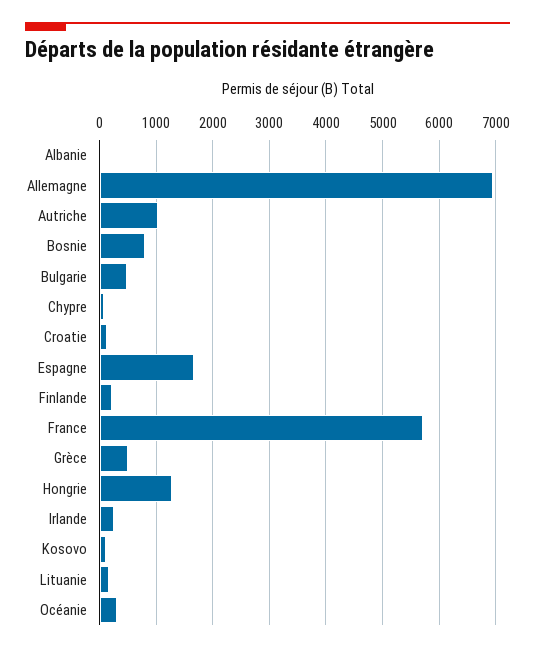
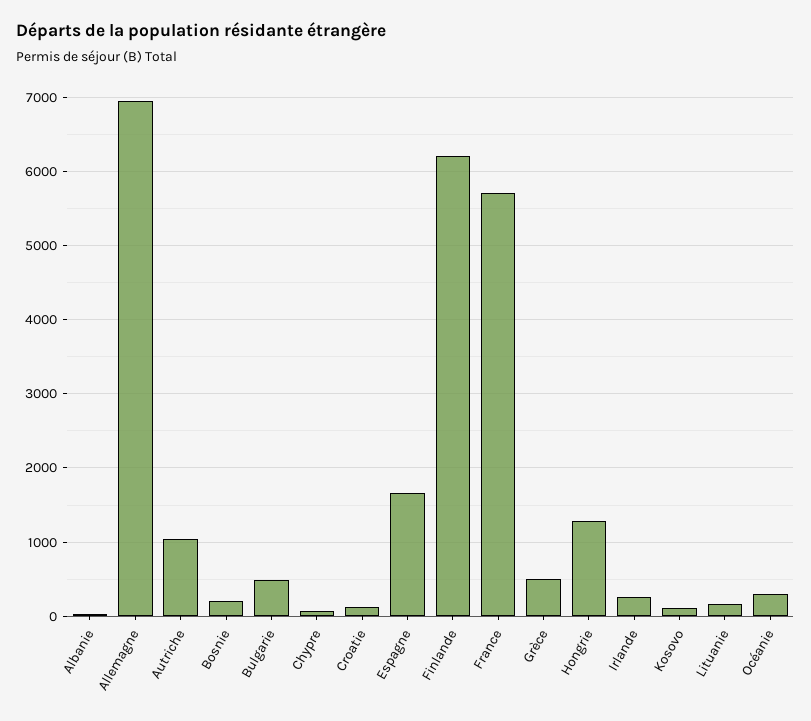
  {
    "Albanie": 0,
    "Allemagne": 7000,
    "Autriche": 1000,
-   "Bosnie": 800,
+   "Bosnie": 200,
    "Bulgarie": 500,
    "Chypre": 100,
    "Croatie": 100,
    "Espagne": 1700,
-   "Finlande": 200,
+   "Finlande": 6200,
    "France": 5700,
    "Grèce": 500,
    "Hongrie": 1300,
    "Irlande": 300,
    "Kosovo": 100,
    "Lituanie": 200,
    "Océanie": 300
  }

